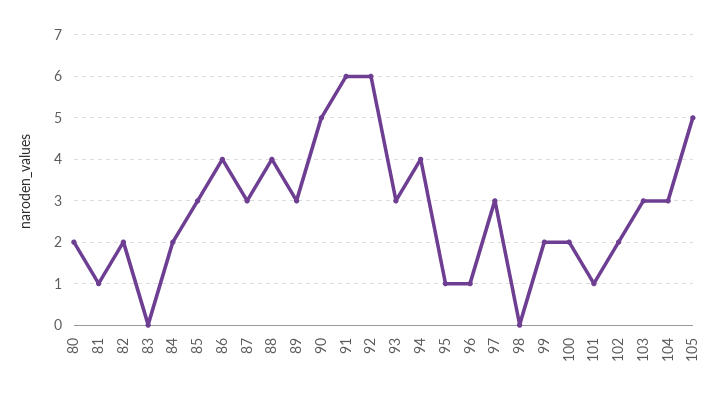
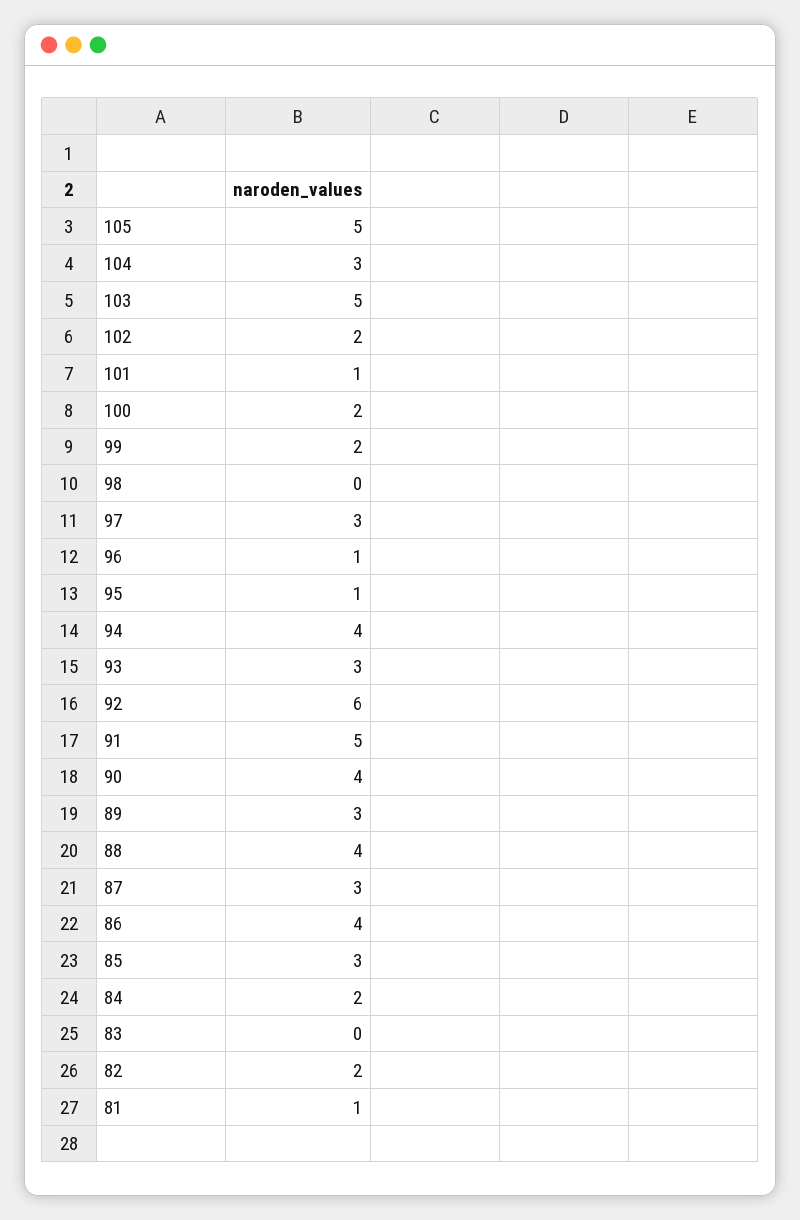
  {
-   "80": 2,
    "81": 1,
    "82": 2,
    "83": 0,
    "84": 2,
    "85": 3,
    "86": 4,
    "87": 3,
    "88": 4,
    "89": 3,
-   "90": 5,
+   "90": 4,
-   "91": 6,
+   "91": 5,
    "92": 6,
    "93": 3,
    "94": 4,
    "95": 1,
    "96": 1,
    "97": 3,
    "98": 0,
    "99": 2,
    "100": 2,
    "101": 1,
    "102": 2,
-   "103": 3,
+   "103": 5,
    "104": 3,
    "105": 5
  }

